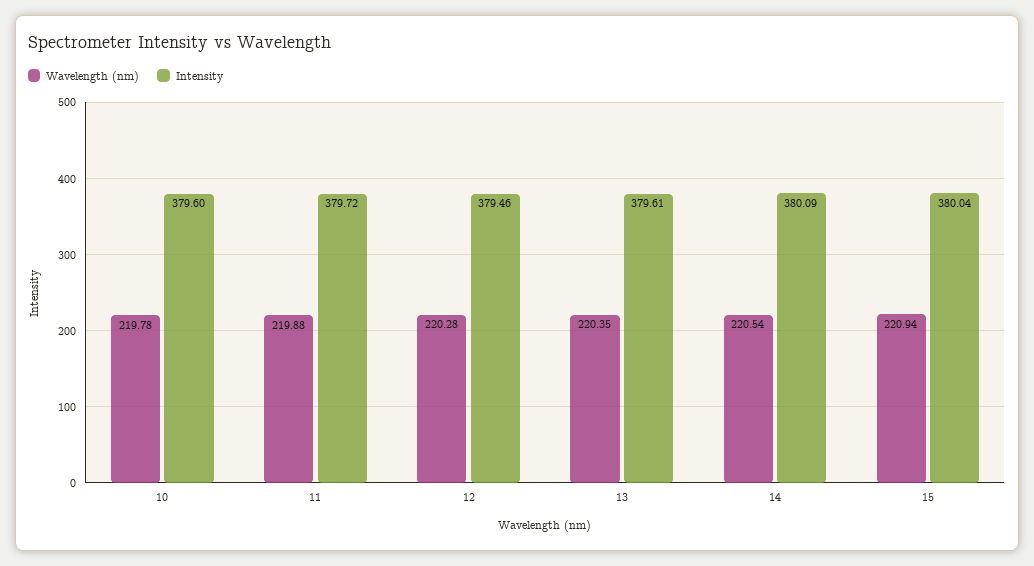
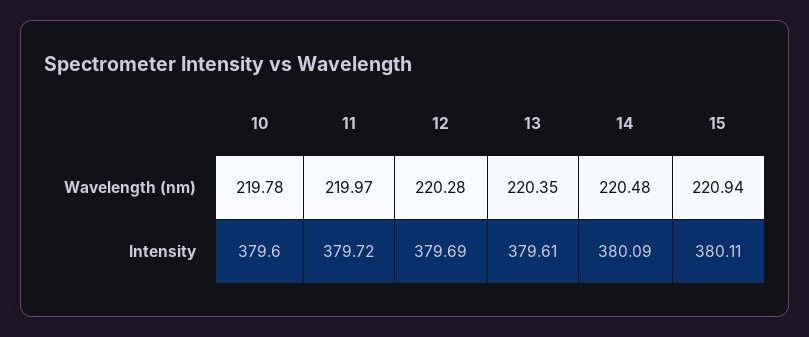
  {
    "Wavelength (nm)": {
      "10": 219.78,
-     "11": 219.88,
+     "11": 219.97,
      "12": 220.28,
      "13": 220.35,
-     "14": 220.54,
+     "14": 220.48,
      "15": 220.94
    },
    "Intensity": {
      "10": 379.6,
      "11": 379.72,
-     "12": 379.46,
+     "12": 379.69,
      "13": 379.61,
      "14": 380.09,
-     "15": 380.04
+     "15": 380.11
    }
  }

